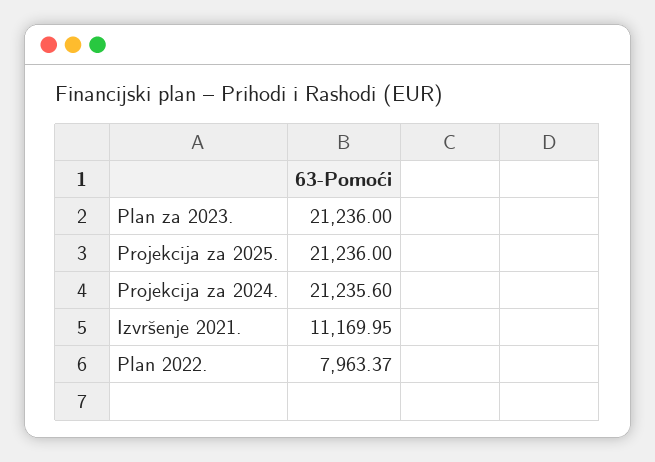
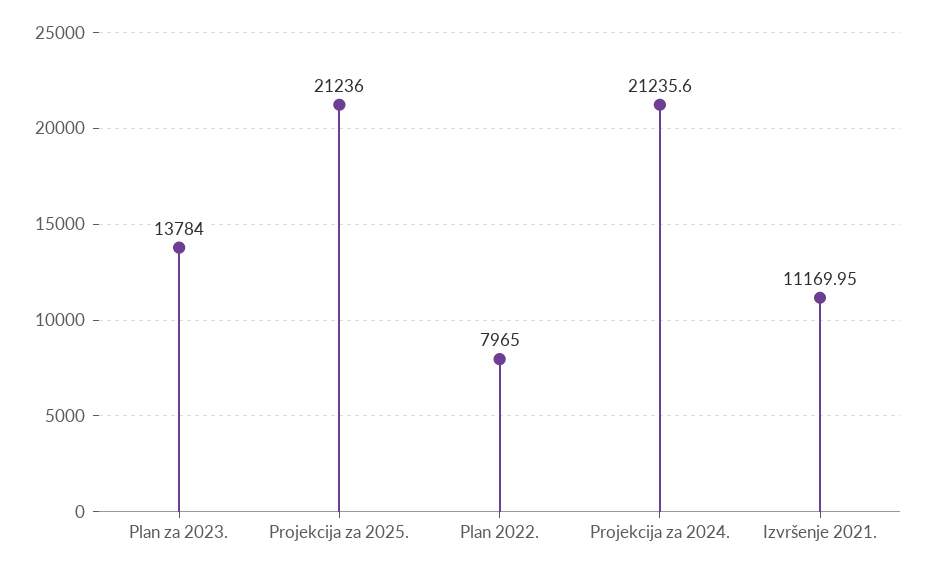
  {
-   "Plan za 2023.": 21236,
+   "Plan za 2023.": 13784,
    "Projekcija za 2025.": 21236,
    "Projekcija za 2024.": 21235.6,
    "Izvršenje 2021.": 11169.95,
-   "Plan 2022.": 7963.37
+   "Plan 2022.": 7965
  }

